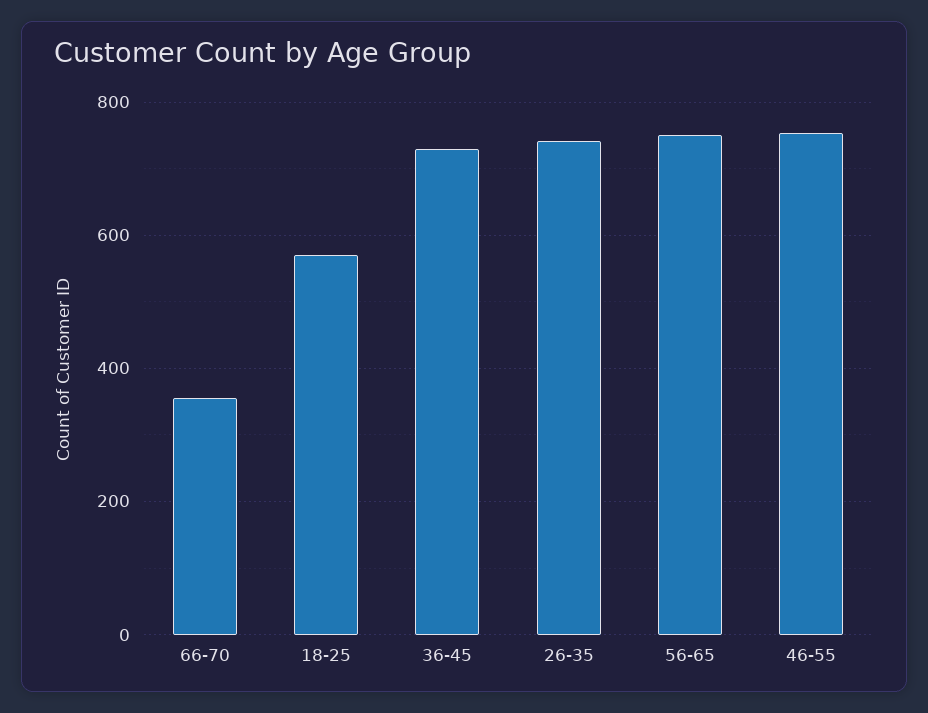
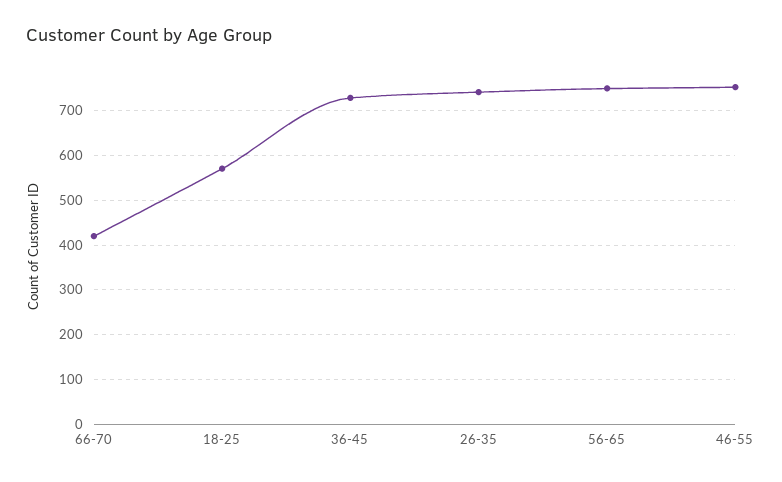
  {
-   "66-70": 360,
+   "66-70": 420,
    "18-25": 580,
    "36-45": 720,
    "26-35": 740,
    "56-65": 760,
    "46-55": 760
  }

